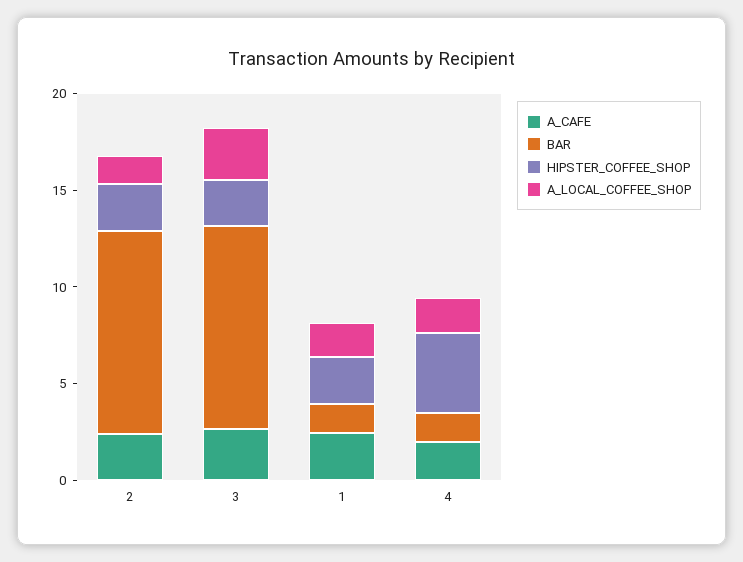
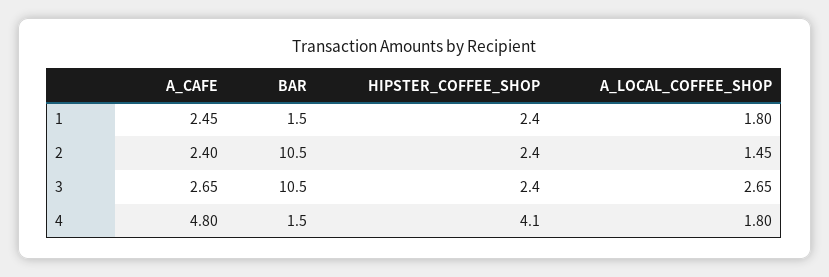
  {
    "A_CAFE": {
      "2": 2.4,
      "3": 2.65,
      "1": 2.45,
-     "4": 2
+     "4": 4.8
    },
    "BAR": {
      "2": 10.5,
      "3": 10.5,
      "1": 1.5,
      "4": 1.5
    },
    "HIPSTER_COFFEE_SHOP": {
      "2": 2.4,
      "3": 2.4,
      "1": 2.4,
      "4": 4.1
    },
    "A_LOCAL_COFFEE_SHOP": {
      "2": 1.45,
      "3": 2.65,
      "1": 1.8,
      "4": 1.8
    }
  }

